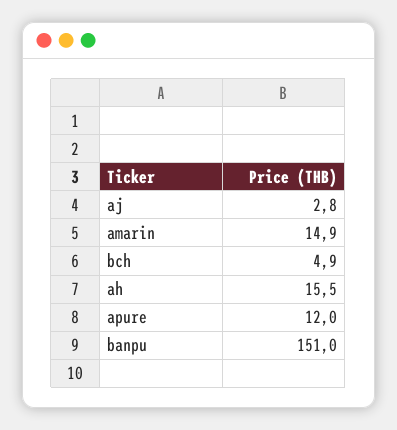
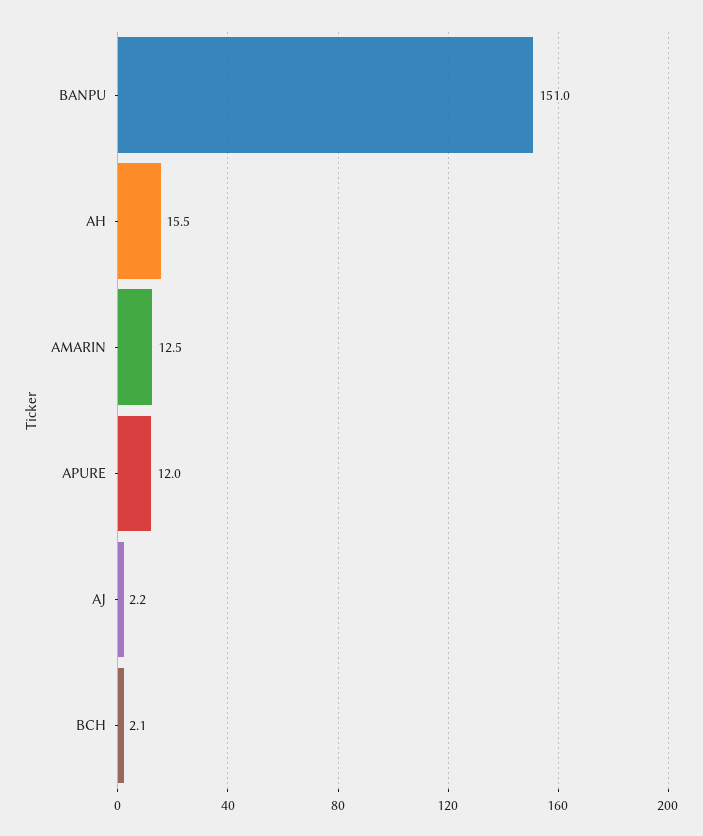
  {
-   "aj": 2.8,
+   "aj": 2.2,
-   "amarin": 14.9,
+   "amarin": 12.5,
-   "bch": 4.9,
+   "bch": 2.1,
    "ah": 15.5,
    "apure": 12,
    "banpu": 151
  }

